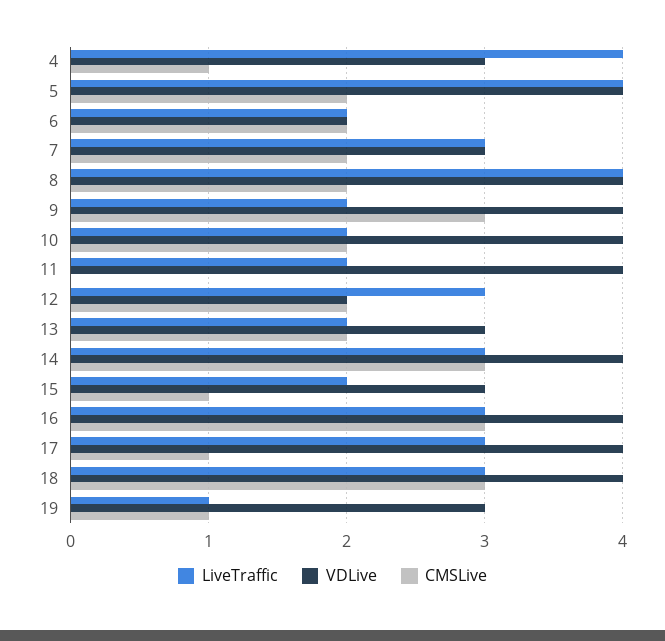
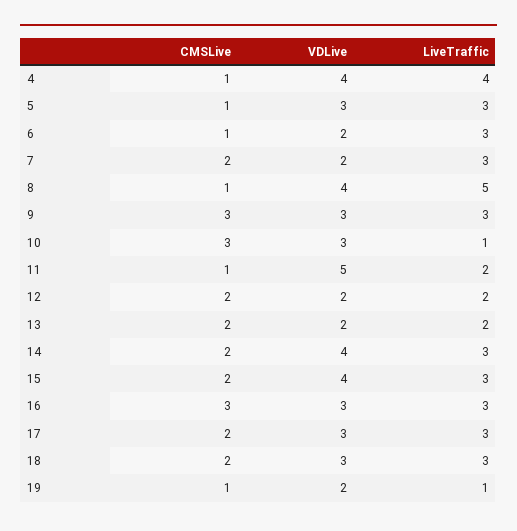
  {
    "LiveTraffic": {
      "4": 4,
-     "5": 4,
+     "5": 3,
-     "6": 2,
+     "6": 3,
      "7": 3,
-     "8": 4,
+     "8": 5,
-     "9": 2,
+     "9": 3,
-     "10": 2,
+     "10": 1,
      "11": 2,
-     "12": 3,
+     "12": 2,
      "13": 2,
      "14": 3,
-     "15": 2,
+     "15": 3,
      "16": 3,
      "17": 3,
      "18": 3,
      "19": 1
    },
    "VDLive": {
-     "4": 3,
+     "4": 4,
-     "5": 4,
+     "5": 3,
      "6": 2,
-     "7": 3,
+     "7": 2,
      "8": 4,
-     "9": 4,
+     "9": 3,
-     "10": 4,
+     "10": 3,
-     "11": 4,
+     "11": 5,
      "12": 2,
-     "13": 3,
+     "13": 2,
      "14": 4,
-     "15": 3,
+     "15": 4,
-     "16": 4,
+     "16": 3,
-     "17": 4,
+     "17": 3,
-     "18": 4,
+     "18": 3,
-     "19": 3
+     "19": 2
    },
    "CMSLive": {
      "4": 1,
-     "5": 2,
+     "5": 1,
-     "6": 2,
+     "6": 1,
      "7": 2,
-     "8": 2,
+     "8": 1,
      "9": 3,
-     "10": 2,
+     "10": 3,
-     "11": 0,
+     "11": 1,
      "12": 2,
      "13": 2,
-     "14": 3,
+     "14": 2,
-     "15": 1,
+     "15": 2,
      "16": 3,
-     "17": 1,
+     "17": 2,
-     "18": 3,
+     "18": 2,
      "19": 1
    }
  }

